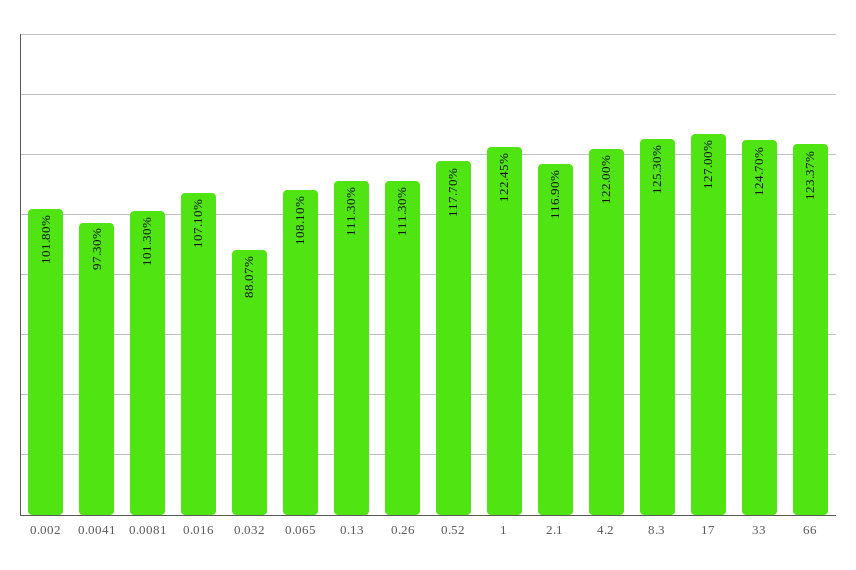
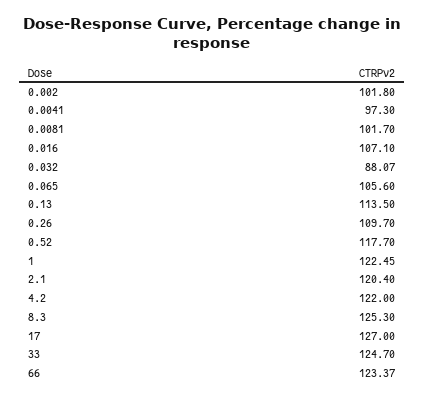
  {
    "0.002": 101.8,
    "0.0041": 97.3,
-   "0.0081": 101.3,
+   "0.0081": 101.7,
    "0.016": 107.1,
    "0.032": 88.07,
-   "0.065": 108.1,
+   "0.065": 105.6,
-   "0.13": 111.3,
+   "0.13": 113.5,
-   "0.26": 111.3,
+   "0.26": 109.7,
    "0.52": 117.7,
    "1": 122.45,
-   "2.1": 116.9,
+   "2.1": 120.4,
    "4.2": 122,
    "8.3": 125.3,
    "17": 127,
    "33": 124.7,
    "66": 123.37
  }

